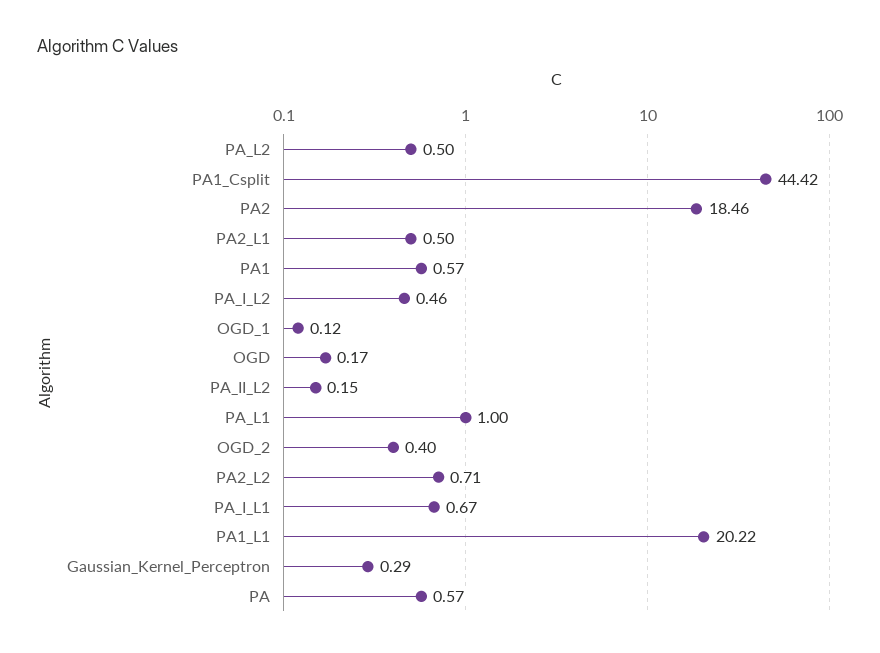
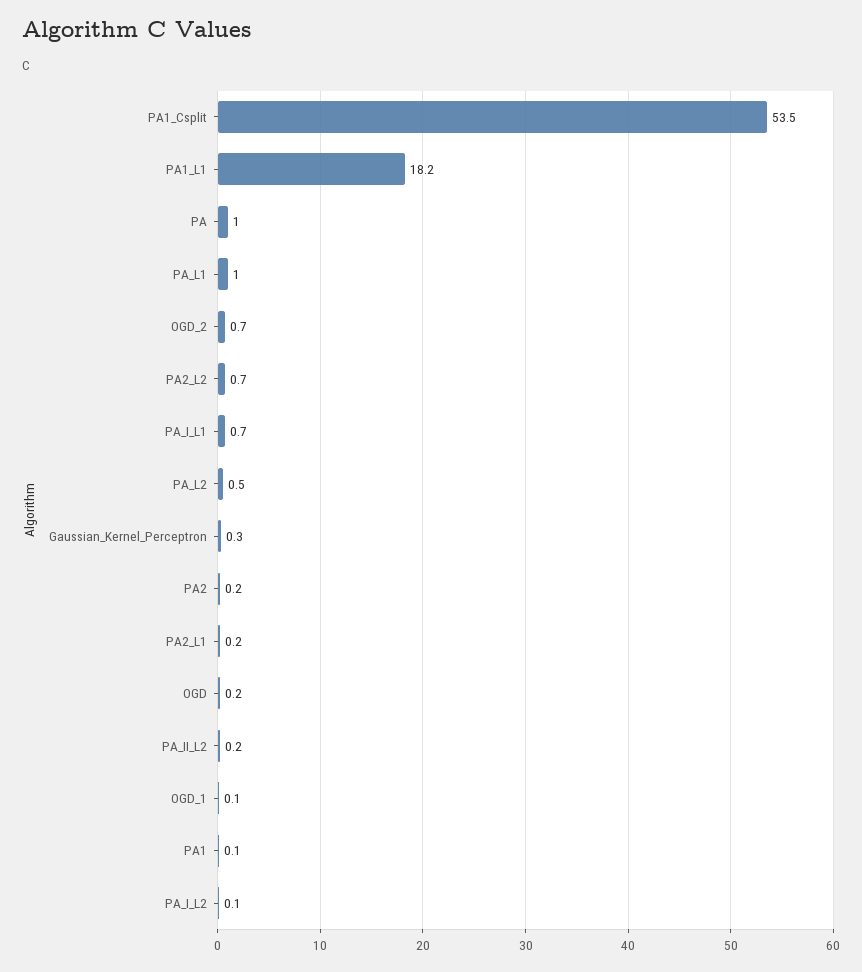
  {
    "PA_L2": 0.5,
-   "PA1_Csplit": 44.42,
+   "PA1_Csplit": 53.5,
-   "PA2": 18.46,
+   "PA2": 0.2,
-   "PA2_L1": 0.5,
+   "PA2_L1": 0.2,
-   "PA1": 0.57,
+   "PA1": 0.1,
-   "PA_I_L2": 0.46,
+   "PA_I_L2": 0.1,
    "OGD_1": 0.12,
    "OGD": 0.17,
    "PA_II_L2": 0.15,
    "PA_L1": 1,
-   "OGD_2": 0.4,
+   "OGD_2": 0.7,
    "PA2_L2": 0.71,
    "PA_I_L1": 0.67,
-   "PA1_L1": 20.22,
+   "PA1_L1": 18.2,
    "Gaussian_Kernel_Perceptron": 0.29,
-   "PA": 0.57
+   "PA": 1
  }

